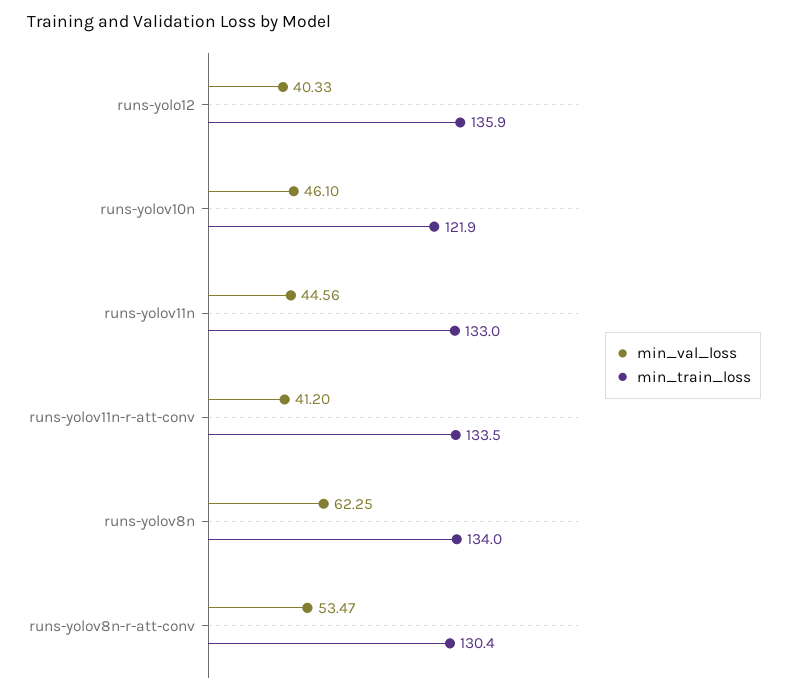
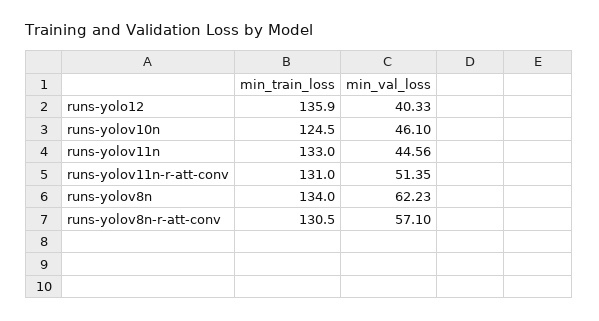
  {
    "min_val_loss": {
      "runs-yolo12": 40.33,
      "runs-yolov10n": 46.1,
      "runs-yolov11n": 44.56,
-     "runs-yolov11n-r-att-conv": 41.2,
+     "runs-yolov11n-r-att-conv": 51.35,
-     "runs-yolov8n": 62.25,
+     "runs-yolov8n": 62.23,
-     "runs-yolov8n-r-att-conv": 53.47
+     "runs-yolov8n-r-att-conv": 57.1
    },
    "min_train_loss": {
      "runs-yolo12": 135.9,
-     "runs-yolov10n": 121.9,
+     "runs-yolov10n": 124.5,
      "runs-yolov11n": 133,
-     "runs-yolov11n-r-att-conv": 133.5,
+     "runs-yolov11n-r-att-conv": 131,
      "runs-yolov8n": 134,
-     "runs-yolov8n-r-att-conv": 130.4
+     "runs-yolov8n-r-att-conv": 130.5
    }
  }

